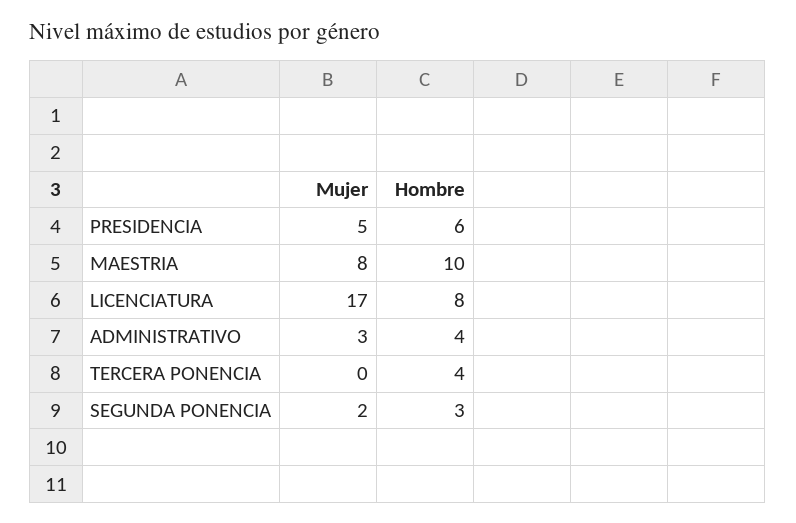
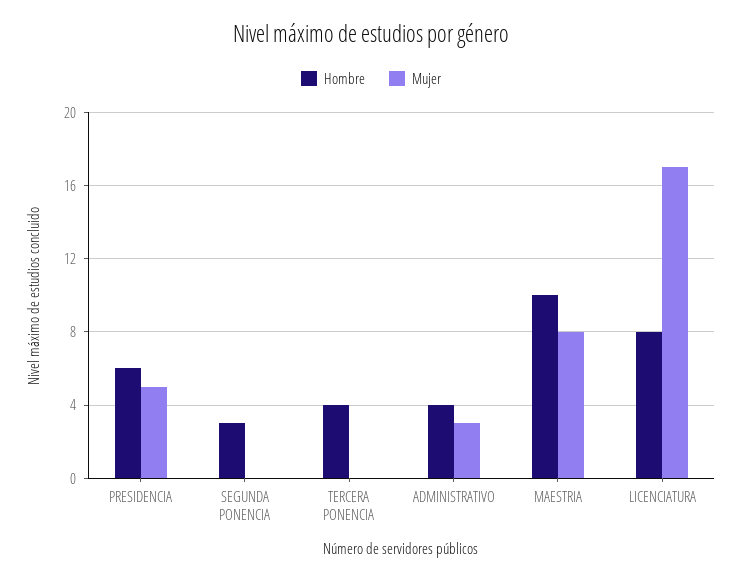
  {
    "Mujer": {
      "PRESIDENCIA": 5,
      "MAESTRIA": 8,
      "LICENCIATURA": 17,
      "ADMINISTRATIVO": 3,
      "TERCERA PONENCIA": 0,
-     "SEGUNDA PONENCIA": 2
+     "SEGUNDA PONENCIA": 0
    },
    "Hombre": {
      "PRESIDENCIA": 6,
      "MAESTRIA": 10,
      "LICENCIATURA": 8,
      "ADMINISTRATIVO": 4,
      "TERCERA PONENCIA": 4,
      "SEGUNDA PONENCIA": 3
    }
  }

